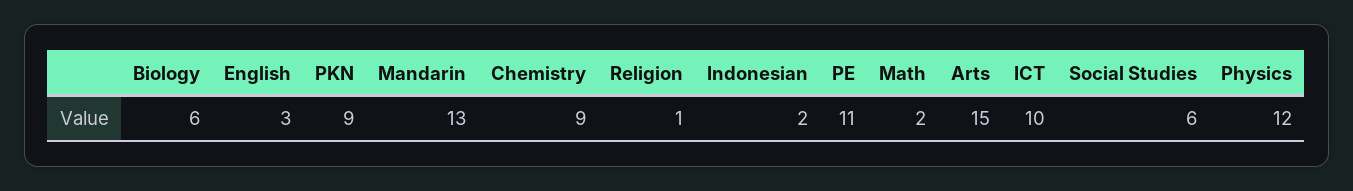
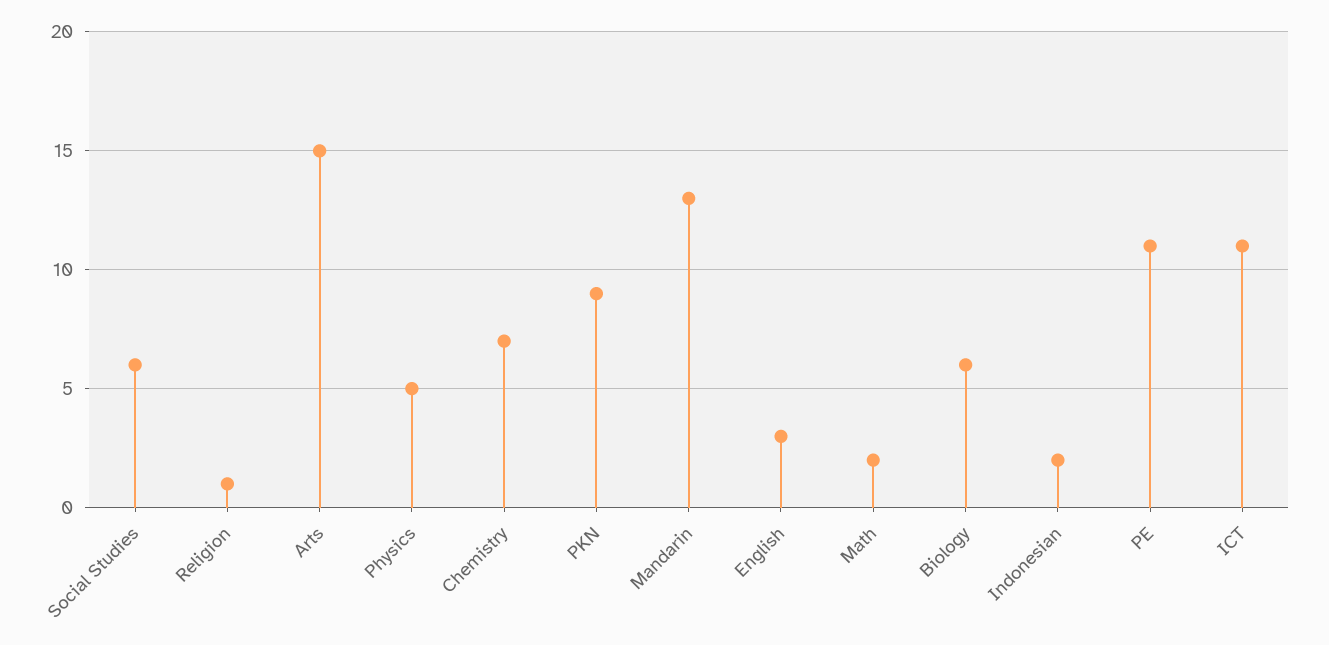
  {
    "Biology": 6,
    "English": 3,
    "PKN": 9,
    "Mandarin": 13,
-   "Chemistry": 9,
+   "Chemistry": 7,
    "Religion": 1,
    "Indonesian": 2,
    "PE": 11,
    "Math": 2,
    "Arts": 15,
-   "ICT": 10,
+   "ICT": 11,
    "Social Studies": 6,
-   "Physics": 12
+   "Physics": 5
  }

